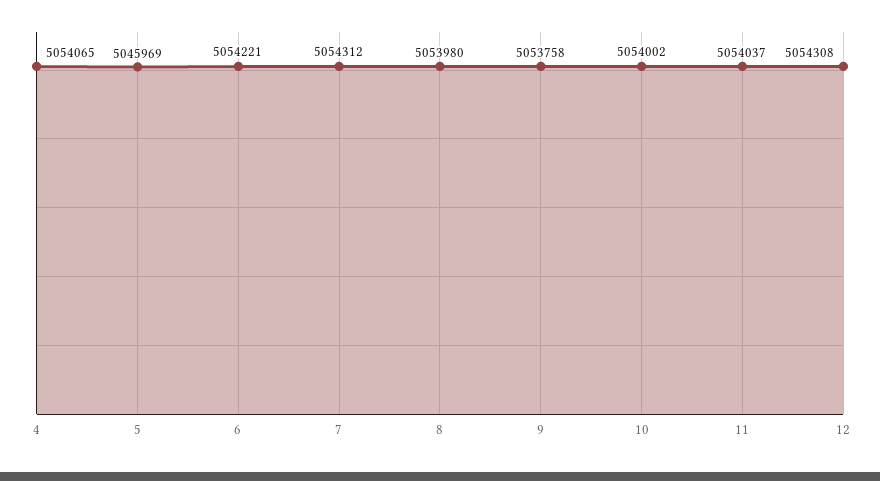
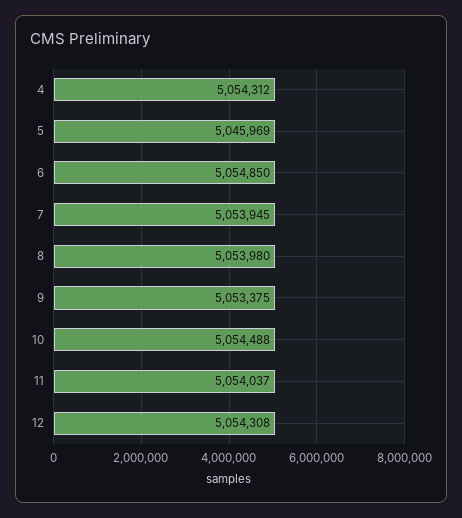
  {
-   "4": 5054065,
+   "4": 5054312,
    "5": 5045969,
-   "6": 5054221,
+   "6": 5054850,
-   "7": 5054312,
+   "7": 5053945,
    "8": 5053980,
-   "9": 5053758,
+   "9": 5053375,
-   "10": 5054002,
+   "10": 5054488,
    "11": 5054037,
    "12": 5054308
  }

